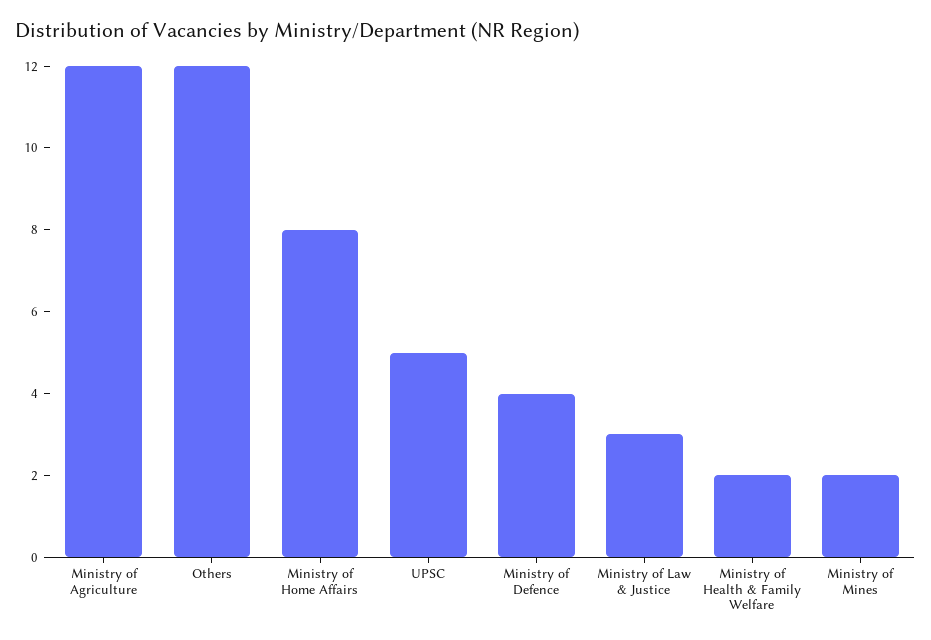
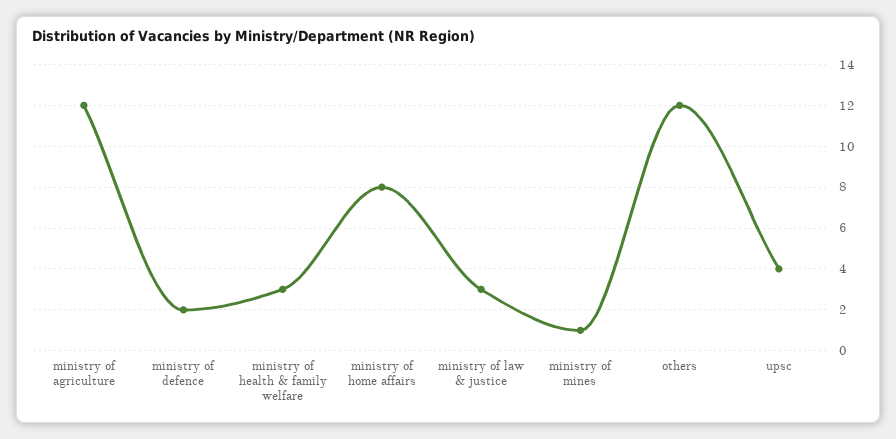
  {
    "Ministry of Agriculture": 12,
    "Others": 12,
    "Ministry of Home Affairs": 8,
-   "UPSC": 5,
+   "UPSC": 4,
-   "Ministry of Defence": 4,
+   "Ministry of Defence": 2,
    "Ministry of Law & Justice": 3,
-   "Ministry of Health & Family Welfare": 2,
+   "Ministry of Health & Family Welfare": 3,
-   "Ministry of Mines": 2
+   "Ministry of Mines": 1
  }

